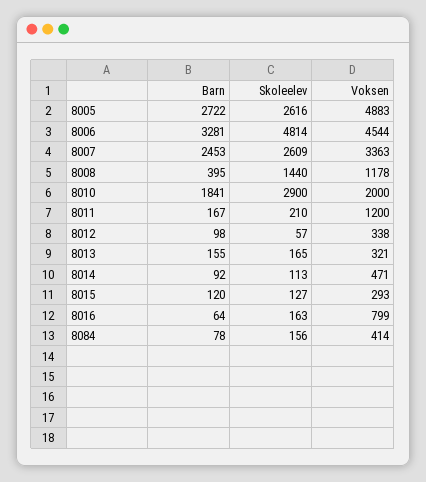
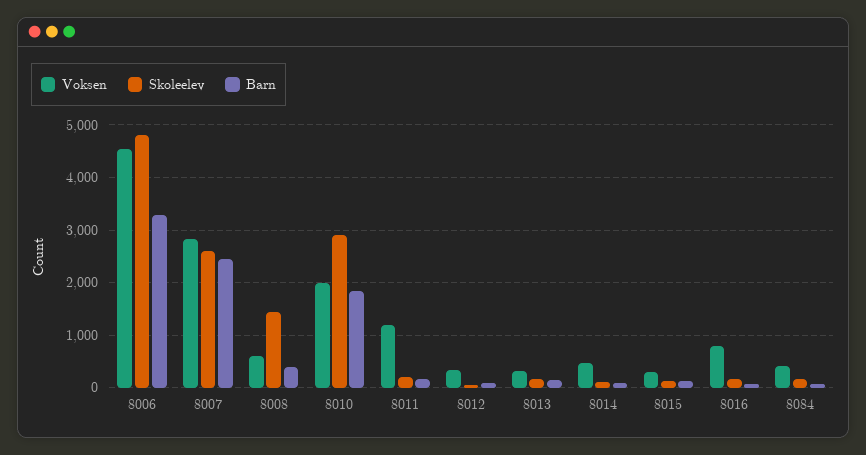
  {
    "Barn": {
-     "8005": 2722,
      "8006": 3281,
      "8007": 2453,
      "8008": 395,
      "8010": 1841,
      "8011": 167,
      "8012": 98,
      "8013": 155,
      "8014": 92,
      "8015": 120,
      "8016": 64,
      "8084": 78
    },
    "Skoleelev": {
-     "8005": 2616,
      "8006": 4814,
      "8007": 2609,
      "8008": 1440,
      "8010": 2900,
      "8011": 210,
      "8012": 57,
      "8013": 165,
      "8014": 113,
      "8015": 127,
      "8016": 163,
      "8084": 156
    },
    "Voksen": {
-     "8005": 4883,
      "8006": 4544,
-     "8007": 3363,
+     "8007": 2800,
-     "8008": 1178,
+     "8008": 600,
      "8010": 2000,
      "8011": 1200,
      "8012": 338,
      "8013": 321,
      "8014": 471,
      "8015": 293,
      "8016": 799,
      "8084": 414
    }
  }

